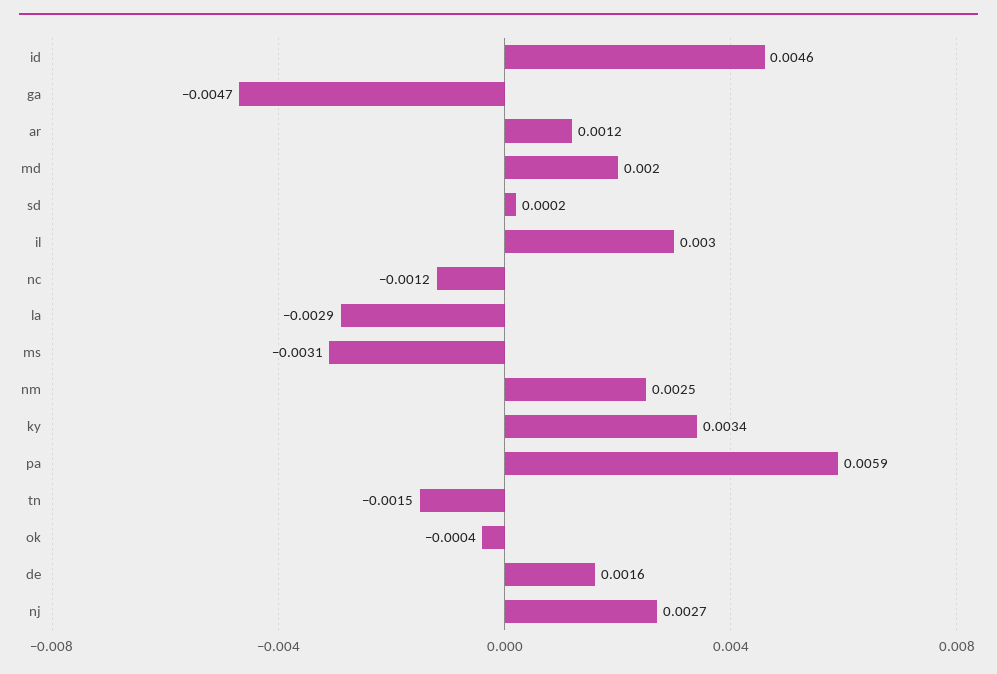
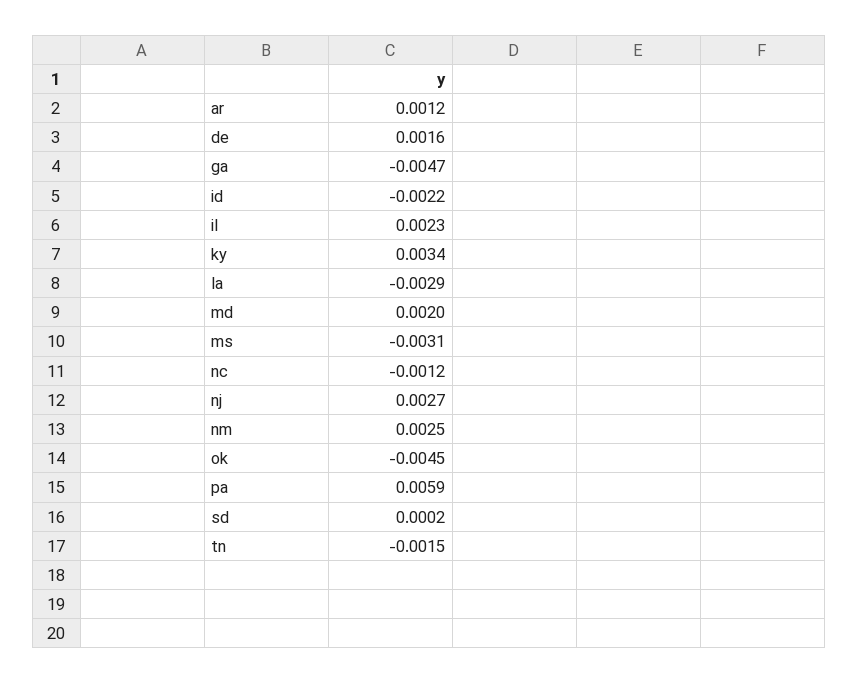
  {
-   "id": 0.0046,
+   "id": -0.0022,
    "ga": -0.0047,
    "ar": 0.0012,
    "md": 0.002,
    "sd": 0.0002,
-   "il": 0.003,
+   "il": 0.0023,
    "nc": -0.0012,
    "la": -0.0029,
    "ms": -0.0031,
    "nm": 0.0025,
    "ky": 0.0034,
    "pa": 0.0059,
    "tn": -0.0015,
-   "ok": -0.0004,
+   "ok": -0.0045,
    "de": 0.0016,
    "nj": 0.0027
  }

